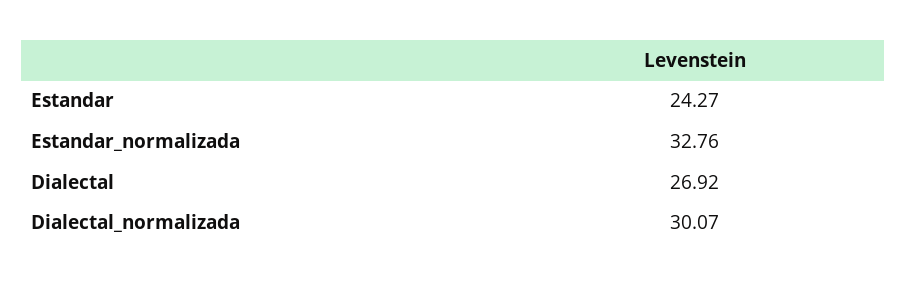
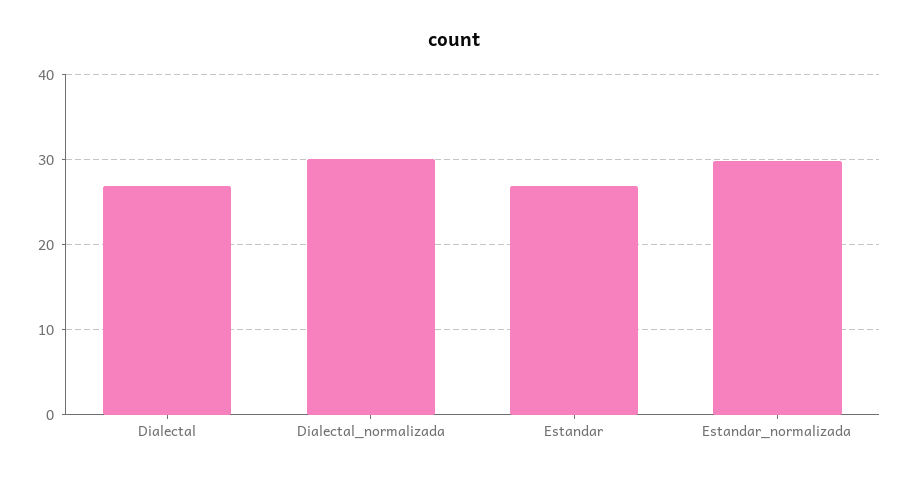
  {
-   "Estandar": 24.27,
+   "Estandar": 27,
-   "Estandar_normalizada": 32.76,
+   "Estandar_normalizada": 30,
    "Dialectal": 26.92,
    "Dialectal_normalizada": 30.07
  }

